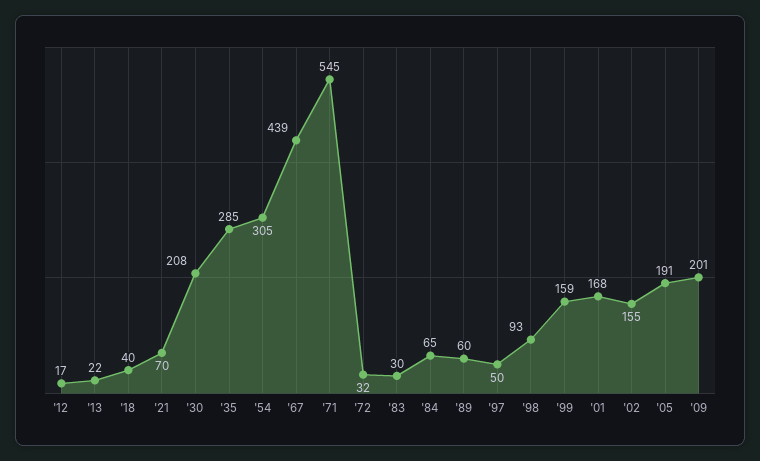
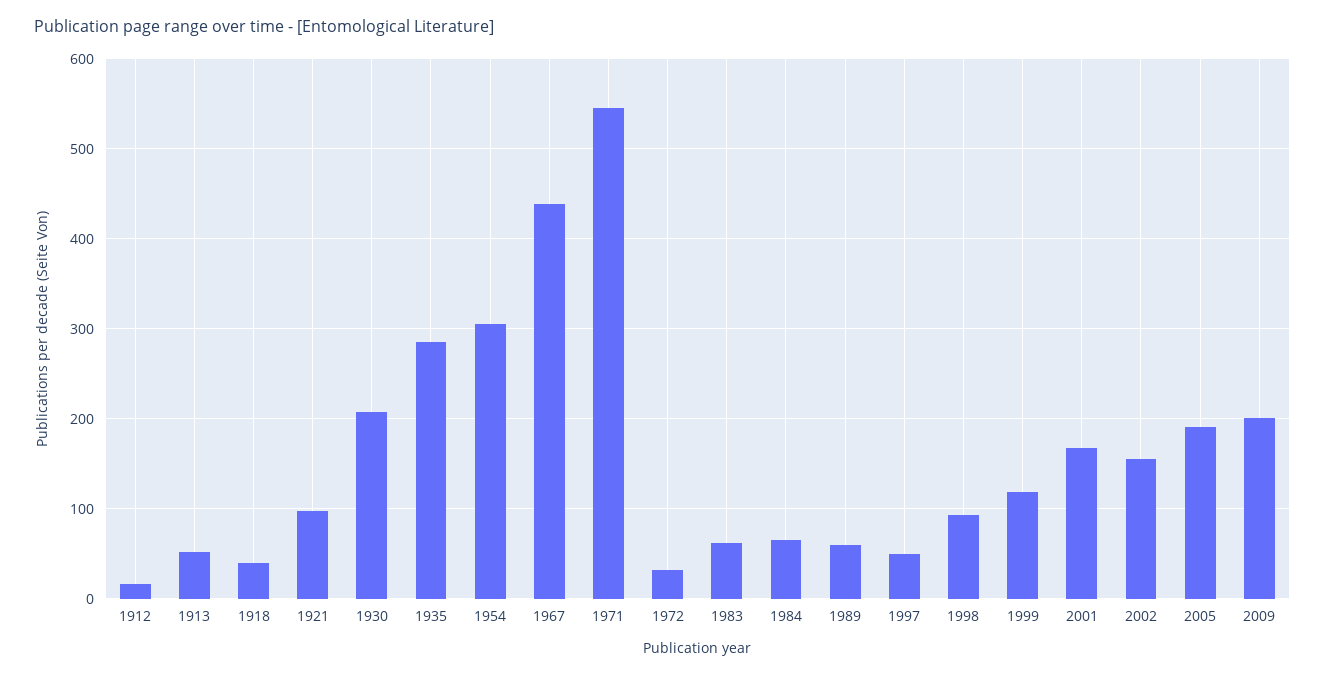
  {
    "'12": 17,
-   "'13": 22,
+   "'13": 50,
    "'18": 40,
-   "'21": 70,
+   "'21": 100,
    "'30": 208,
    "'35": 285,
    "'54": 305,
    "'67": 439,
    "'71": 545,
    "'72": 32,
-   "'83": 30,
+   "'83": 60,
    "'84": 65,
    "'89": 60,
    "'97": 50,
    "'98": 93,
-   "'99": 159,
+   "'99": 120,
    "'01": 168,
    "'02": 155,
    "'05": 191,
    "'09": 201
  }

